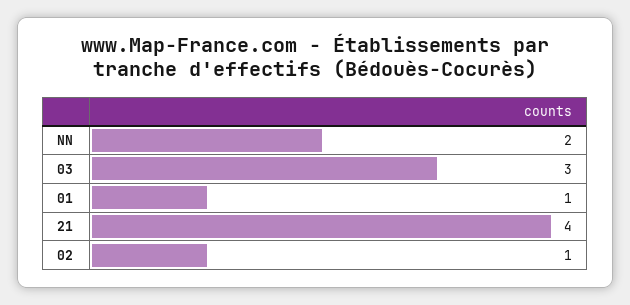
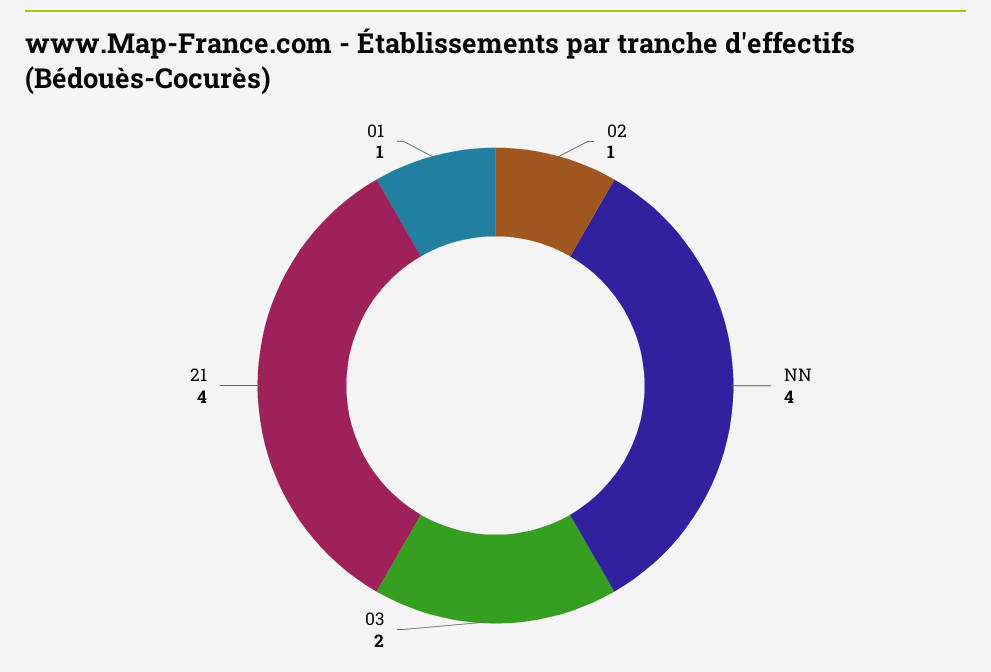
  {
-   "NN": 2,
+   "NN": 4,
-   "03": 3,
+   "03": 2,
    "01": 1,
    "21": 4,
    "02": 1
  }

